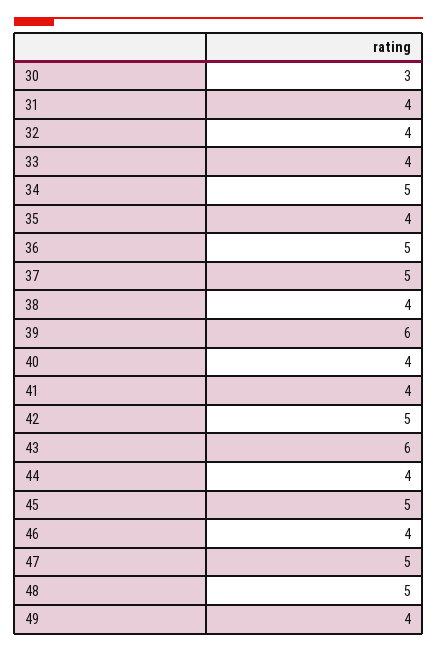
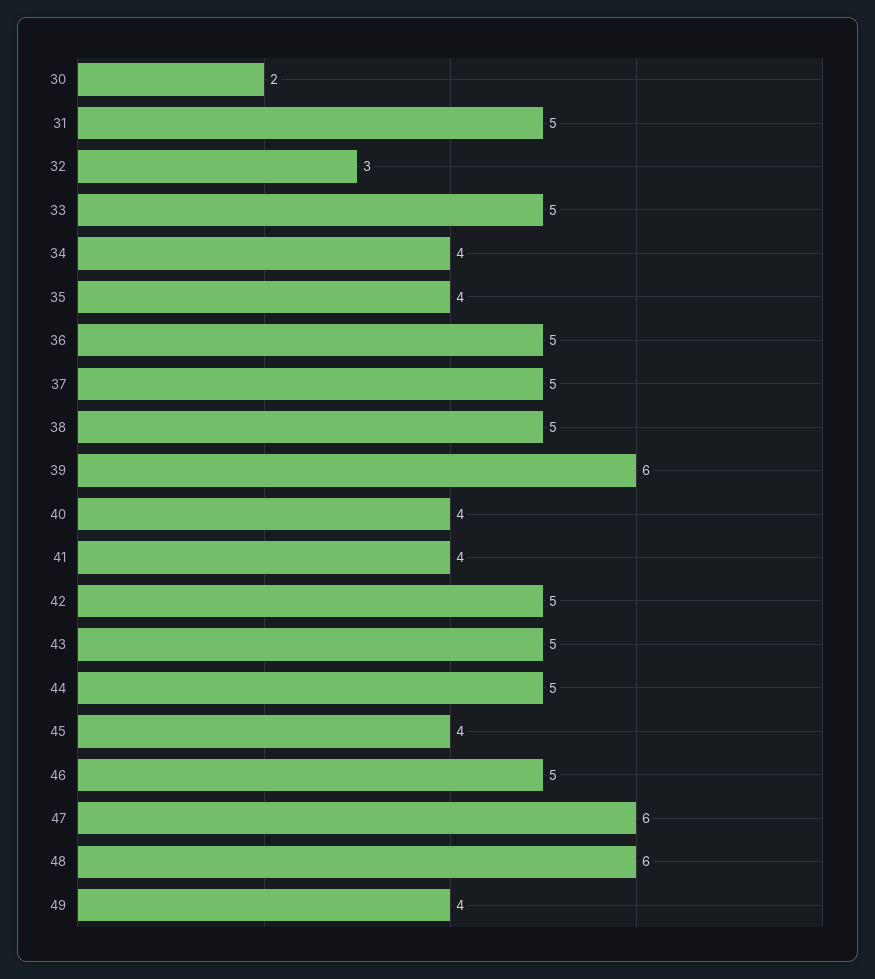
  {
-   "30": 3,
+   "30": 2,
-   "31": 4,
+   "31": 5,
-   "32": 4,
+   "32": 3,
-   "33": 4,
+   "33": 5,
-   "34": 5,
+   "34": 4,
    "35": 4,
    "36": 5,
    "37": 5,
-   "38": 4,
+   "38": 5,
    "39": 6,
    "40": 4,
    "41": 4,
    "42": 5,
-   "43": 6,
+   "43": 5,
-   "44": 4,
+   "44": 5,
-   "45": 5,
+   "45": 4,
-   "46": 4,
+   "46": 5,
-   "47": 5,
+   "47": 6,
-   "48": 5,
+   "48": 6,
    "49": 4
  }

